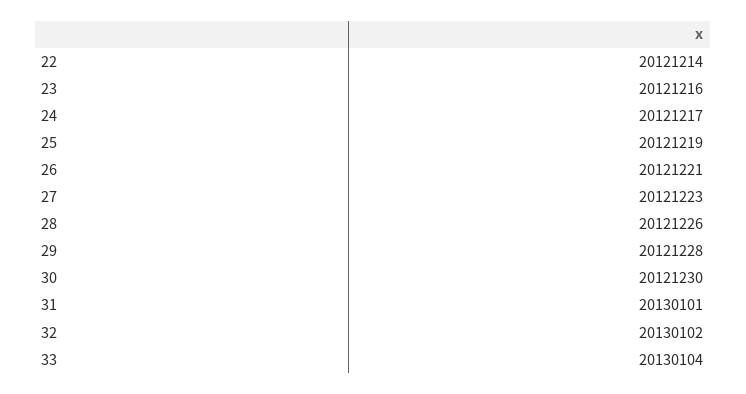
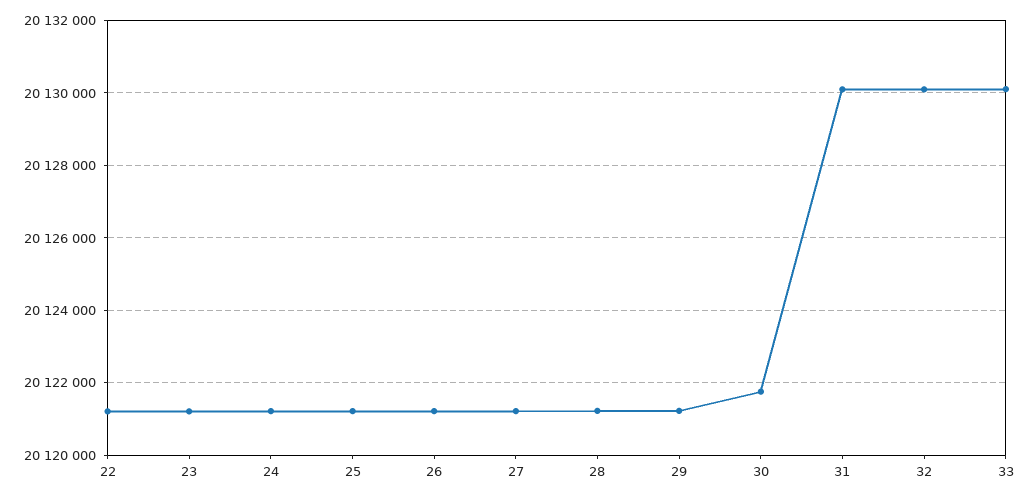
  {
    "22": 20121214,
    "23": 20121216,
    "24": 20121217,
    "25": 20121219,
    "26": 20121221,
    "27": 20121223,
    "28": 20121226,
    "29": 20121228,
-   "30": 20121230,
+   "30": 20121800,
    "31": 20130101,
    "32": 20130102,
    "33": 20130104
  }

